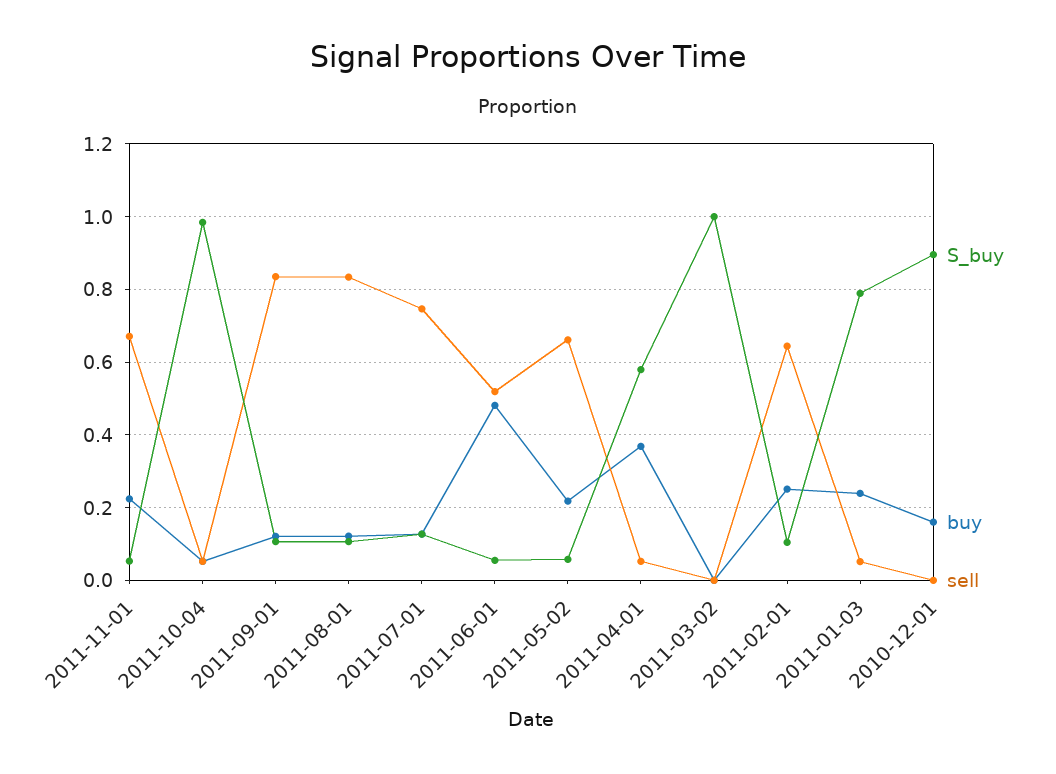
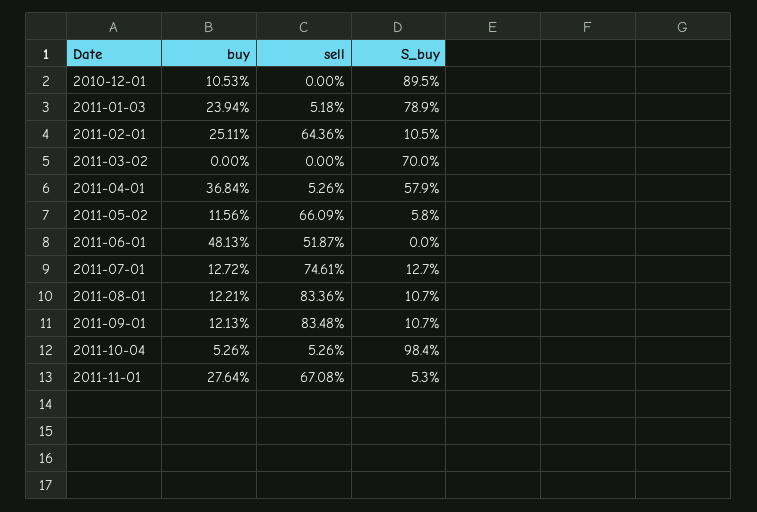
  {
    "S_buy": {
      "2011-11-01": 0.053,
      "2011-10-04": 0.984,
      "2011-09-01": 0.107,
      "2011-08-01": 0.107,
      "2011-07-01": 0.127,
-     "2011-06-01": 0.06,
+     "2011-06-01": 0,
      "2011-05-02": 0.058,
      "2011-04-01": 0.579,
-     "2011-03-02": 1,
+     "2011-03-02": 0.7,
      "2011-02-01": 0.105,
      "2011-01-03": 0.789,
      "2010-12-01": 0.895
    },
    "buy": {
-     "2011-11-01": 0.22,
+     "2011-11-01": 0.2764,
      "2011-10-04": 0.0526,
      "2011-09-01": 0.1213,
      "2011-08-01": 0.1221,
      "2011-07-01": 0.1272,
      "2011-06-01": 0.4813,
-     "2011-05-02": 0.22,
+     "2011-05-02": 0.1156,
      "2011-04-01": 0.3684,
      "2011-03-02": 0,
      "2011-02-01": 0.2511,
      "2011-01-03": 0.2394,
-     "2010-12-01": 0.16
+     "2010-12-01": 0.1053
    },
    "sell": {
      "2011-11-01": 0.6708,
      "2011-10-04": 0.0526,
      "2011-09-01": 0.8348,
      "2011-08-01": 0.8336,
      "2011-07-01": 0.7461,
      "2011-06-01": 0.5187,
      "2011-05-02": 0.6609,
      "2011-04-01": 0.0526,
      "2011-03-02": 0,
      "2011-02-01": 0.6436,
      "2011-01-03": 0.0518,
      "2010-12-01": 0
    }
  }

